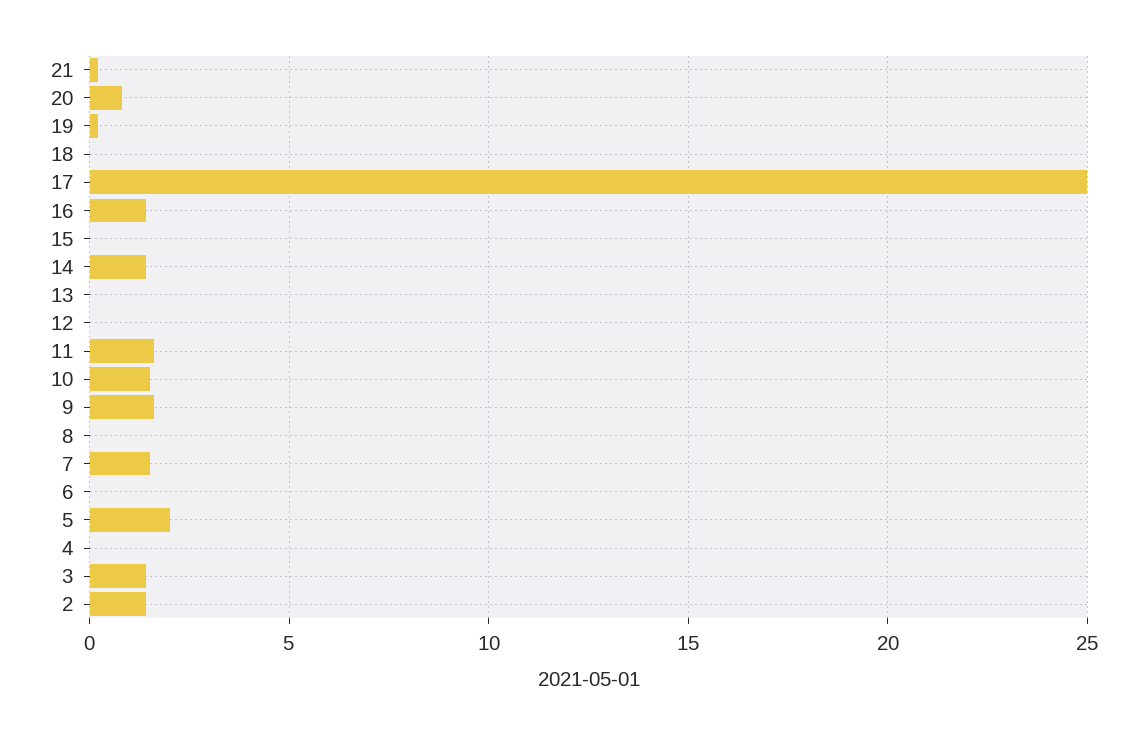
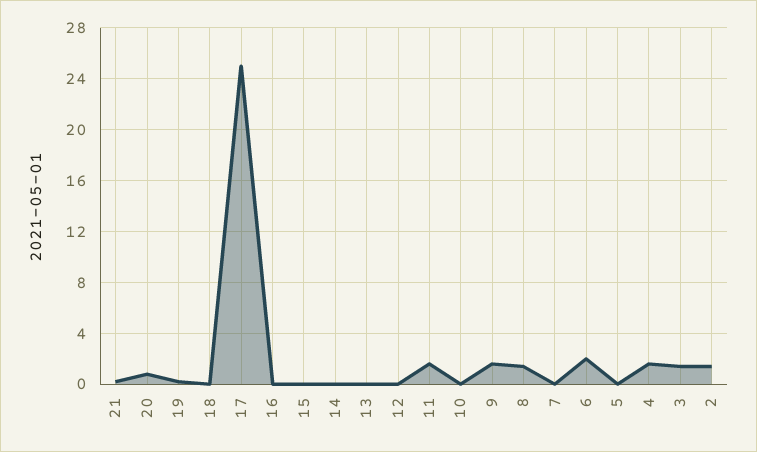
  {
    "21": 0,
    "20": 1,
    "19": 0,
    "18": 0,
    "17": 25,
-   "16": 1.5,
+   "16": 0,
    "15": 0,
-   "14": 1.5,
+   "14": 0,
    "13": 0,
    "12": 0,
    "11": 1.5,
-   "10": 1.5,
+   "10": 0,
    "9": 1.5,
-   "8": 0,
+   "8": 1.5,
-   "7": 1.5,
+   "7": 0,
-   "6": 0,
+   "6": 2,
-   "5": 2,
+   "5": 0,
-   "4": 0,
+   "4": 1.5,
    "3": 1.5,
    "2": 1.5
  }

